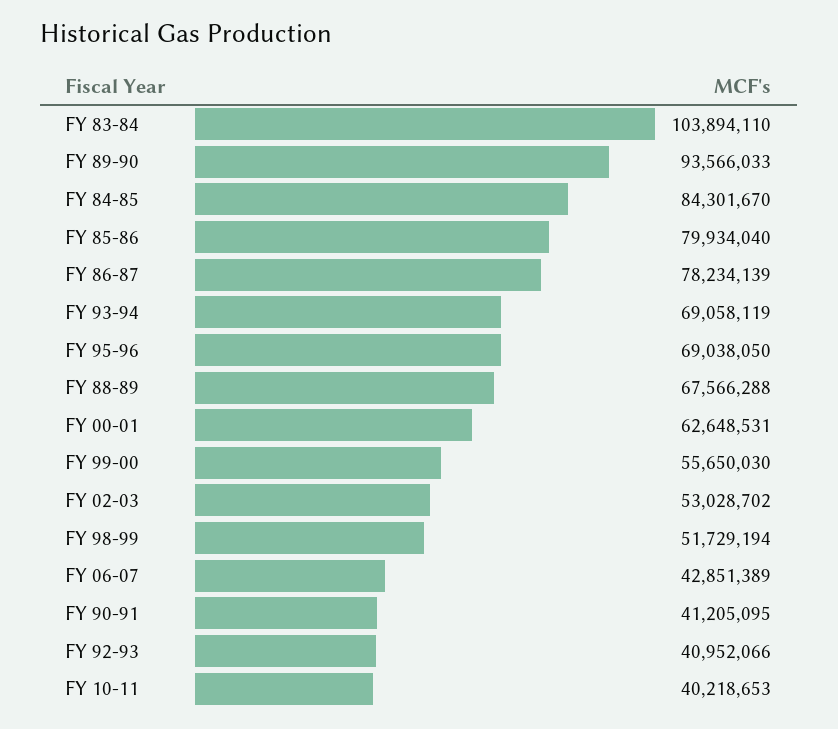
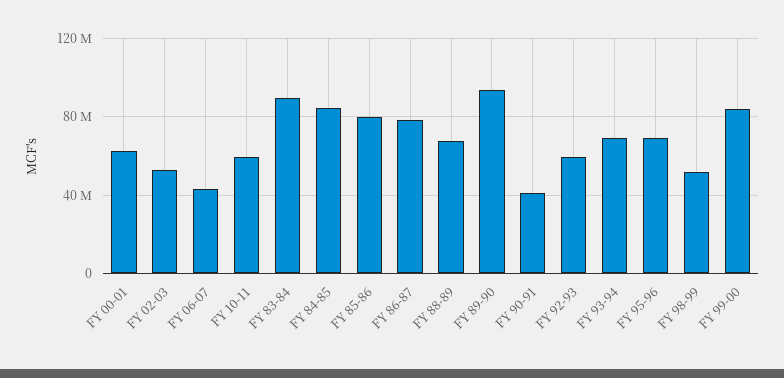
  {
-   "FY 83-84": 103894110,
+   "FY 83-84": 90000000,
    "FY 89-90": 93566033,
    "FY 84-85": 84301670,
    "FY 85-86": 79934040,
    "FY 86-87": 78234139,
    "FY 93-94": 69058119,
    "FY 95-96": 69038050,
    "FY 88-89": 67566288,
    "FY 00-01": 62648531,
-   "FY 99-00": 55650030,
+   "FY 99-00": 85000000,
    "FY 02-03": 53028702,
    "FY 98-99": 51729194,
    "FY 06-07": 42851389,
    "FY 90-91": 41205095,
-   "FY 92-93": 40952066,
+   "FY 92-93": 60000000,
-   "FY 10-11": 40218653
+   "FY 10-11": 60000000
  }

